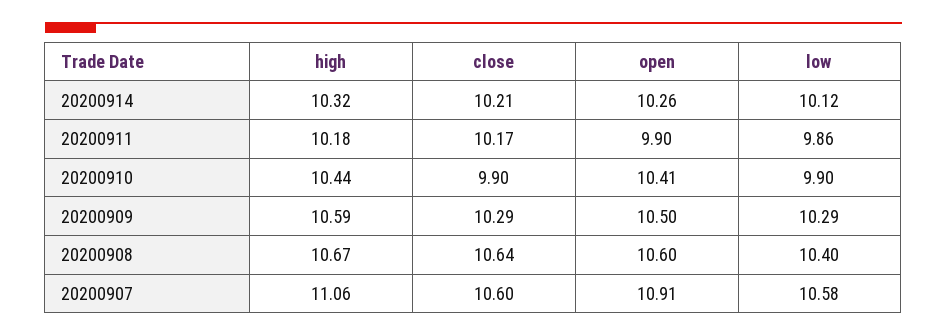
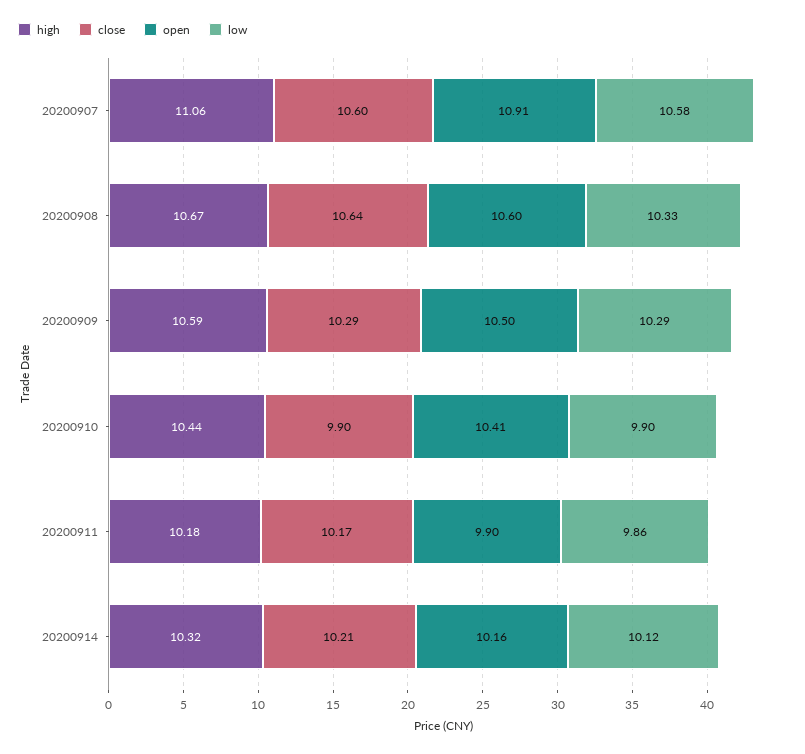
  {
    "high": {
      "20200914": 10.32,
      "20200911": 10.18,
      "20200910": 10.44,
      "20200909": 10.59,
      "20200908": 10.67,
      "20200907": 11.06
    },
    "close": {
      "20200914": 10.21,
      "20200911": 10.17,
      "20200910": 9.9,
      "20200909": 10.29,
      "20200908": 10.64,
      "20200907": 10.6
    },
    "open": {
-     "20200914": 10.26,
+     "20200914": 10.16,
      "20200911": 9.9,
      "20200910": 10.41,
      "20200909": 10.5,
      "20200908": 10.6,
      "20200907": 10.91
    },
    "low": {
      "20200914": 10.12,
      "20200911": 9.86,
      "20200910": 9.9,
      "20200909": 10.29,
-     "20200908": 10.4,
+     "20200908": 10.33,
      "20200907": 10.58
    }
  }

